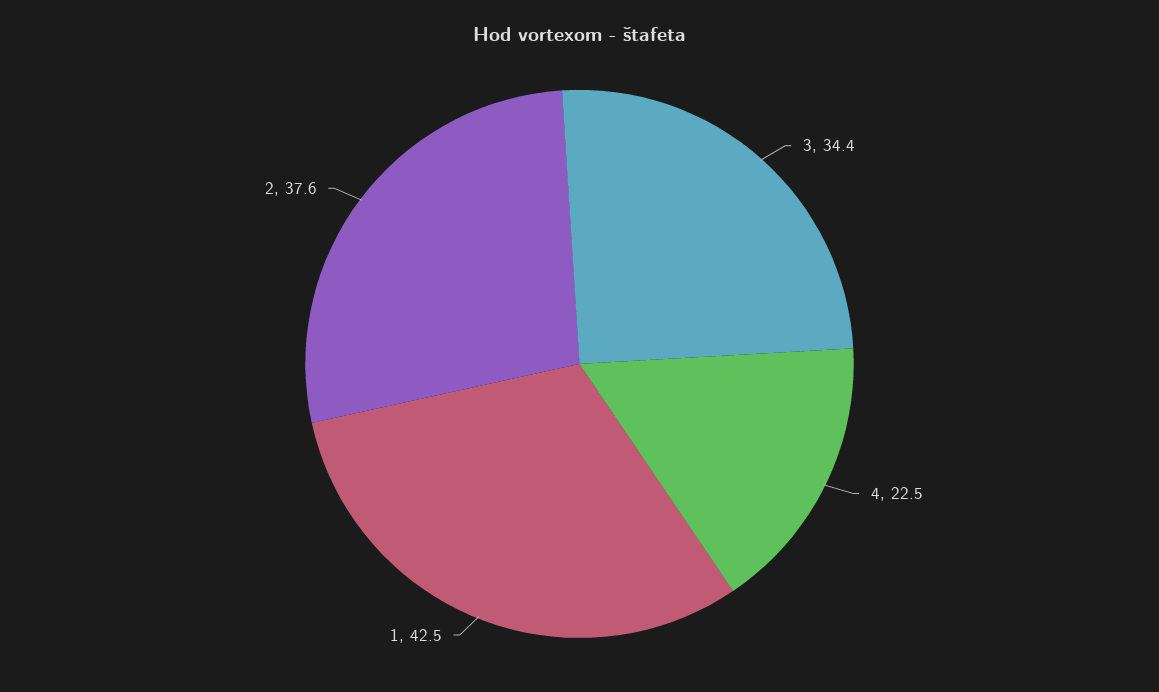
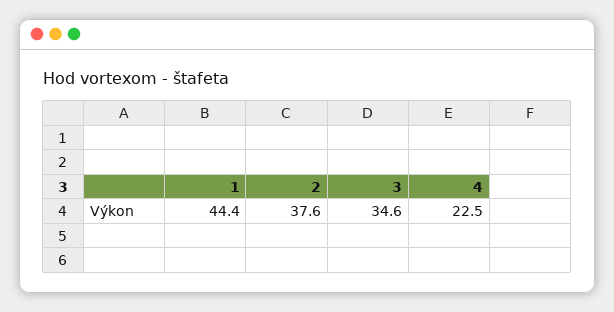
  {
-   "3": 34.4,
+   "3": 34.6,
    "4": 22.5,
-   "1": 42.5,
+   "1": 44.4,
    "2": 37.6
  }

